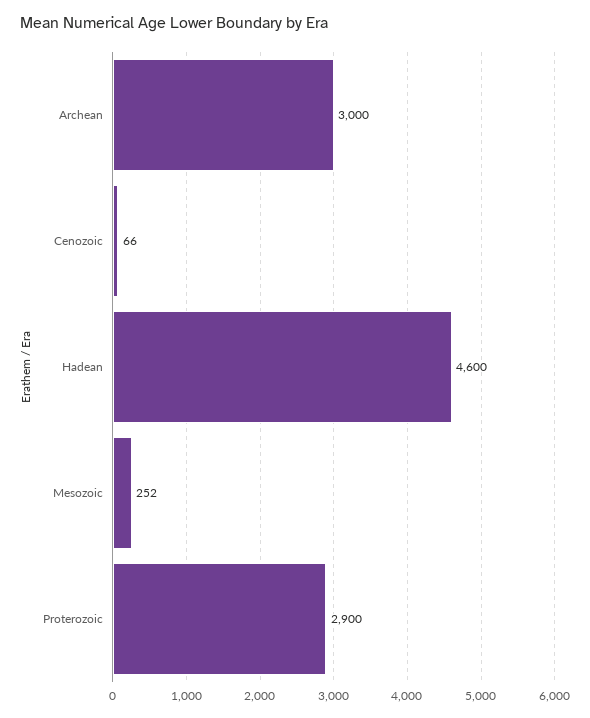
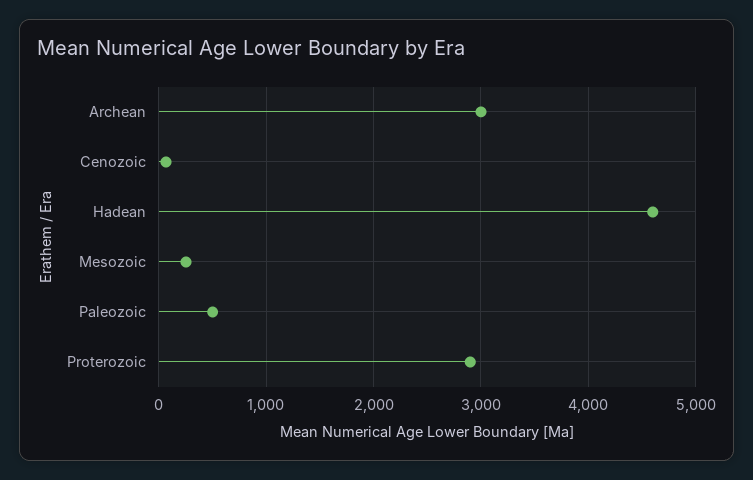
  {
    "Archean": 3000,
    "Cenozoic": 66,
    "Hadean": 4600,
    "Mesozoic": 252,
-   "Proterozoic": 2900
+   "Proterozoic": 2900,
+   "Paleozoic": 500
  }

